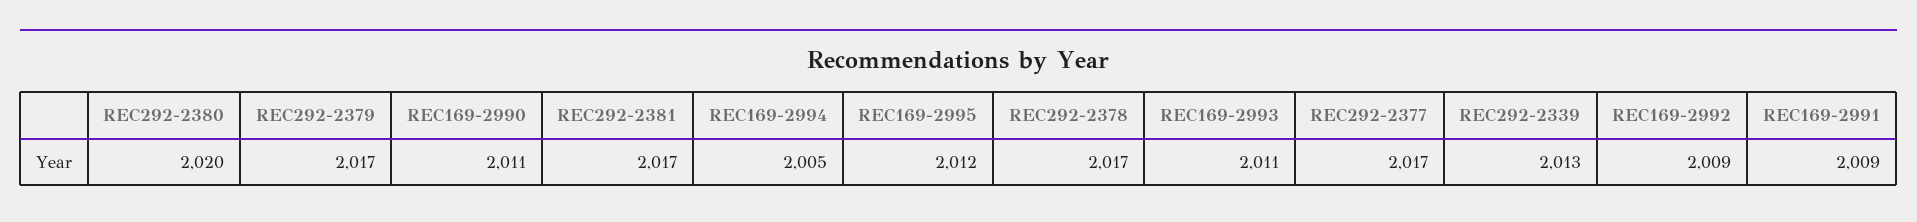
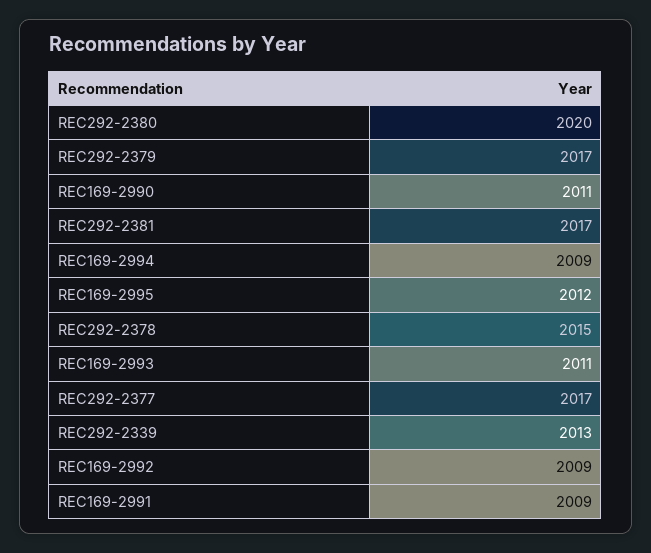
  {
    "REC292-2380": 2020,
    "REC292-2379": 2017,
    "REC169-2990": 2011,
    "REC292-2381": 2017,
-   "REC169-2994": 2005,
+   "REC169-2994": 2009,
    "REC169-2995": 2012,
-   "REC292-2378": 2017,
+   "REC292-2378": 2015,
    "REC169-2993": 2011,
    "REC292-2377": 2017,
    "REC292-2339": 2013,
    "REC169-2992": 2009,
    "REC169-2991": 2009
  }

